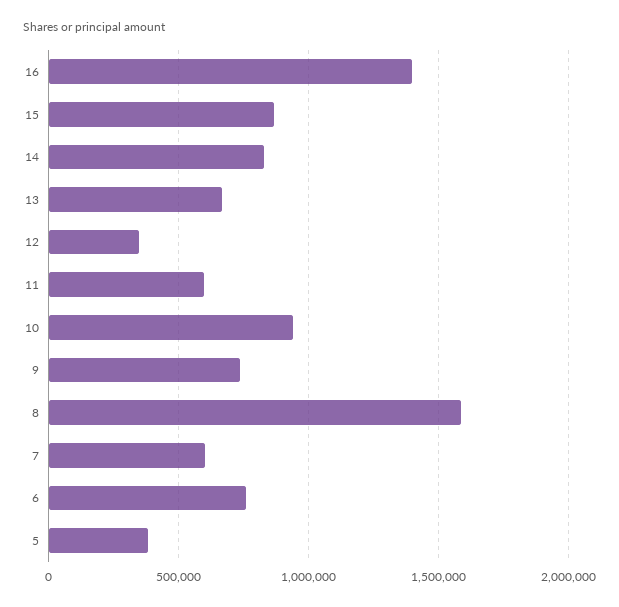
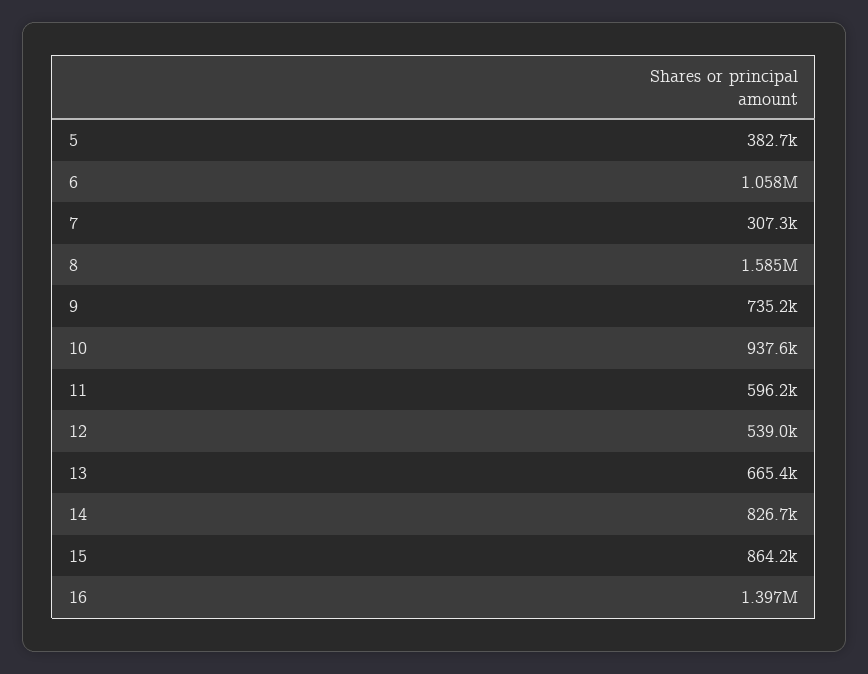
  {
    "16": 1397000,
    "15": 864200,
    "14": 826700,
    "13": 665400,
-   "12": 350000,
+   "12": 539000,
    "11": 596200,
    "10": 937600,
    "9": 735200,
    "8": 1585000,
-   "7": 600000,
+   "7": 307300,
-   "6": 750000,
+   "6": 1058000,
    "5": 382700
  }

